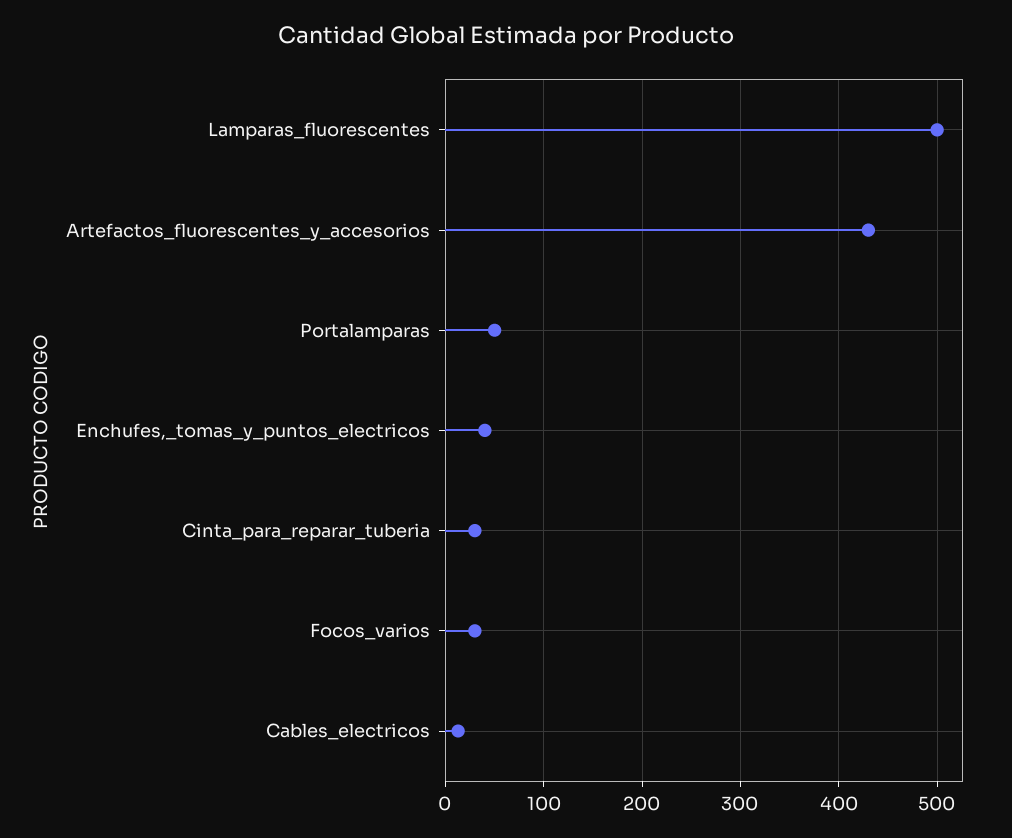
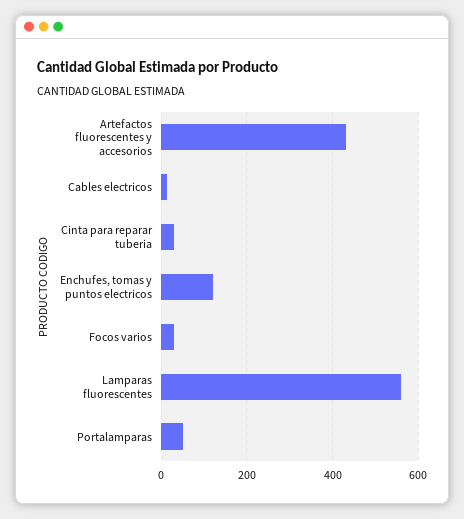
  {
-   "Lamparas_fluorescentes": 500,
+   "Lamparas_fluorescentes": 560,
    "Artefactos_fluorescentes_y_accesorios": 430,
    "Portalamparas": 50,
-   "Enchufes,_tomas_y_puntos_electricos": 40,
+   "Enchufes,_tomas_y_puntos_electricos": 120,
    "Cinta_para_reparar_tuberia": 30,
    "Focos_varios": 30,
    "Cables_electricos": 10
  }

